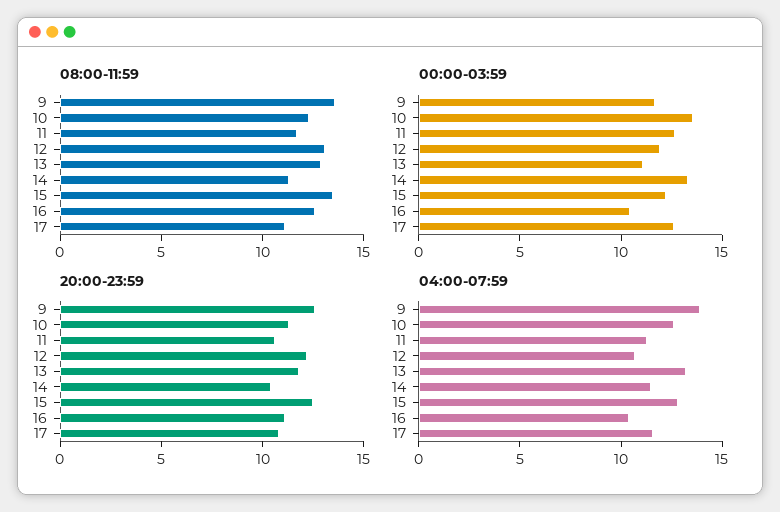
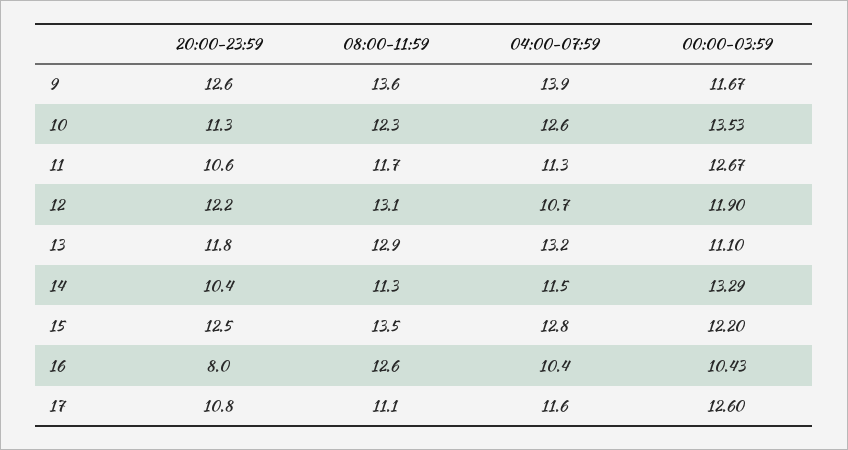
  {
    "08:00-11:59": {
      "9": 13.6,
      "10": 12.3,
      "11": 11.7,
      "12": 13.1,
      "13": 12.9,
      "14": 11.3,
      "15": 13.5,
      "16": 12.6,
      "17": 11.1
    },
    "00:00-03:59": {
      "9": 11.67,
      "10": 13.53,
      "11": 12.67,
      "12": 11.9,
      "13": 11.1,
      "14": 13.29,
      "15": 12.2,
      "16": 10.43,
      "17": 12.6
    },
    "20:00-23:59": {
      "9": 12.6,
      "10": 11.3,
      "11": 10.6,
      "12": 12.2,
      "13": 11.8,
      "14": 10.4,
      "15": 12.5,
-     "16": 11,
+     "16": 8,
      "17": 10.8
    },
    "04:00-07:59": {
      "9": 13.9,
      "10": 12.6,
      "11": 11.3,
      "12": 10.7,
      "13": 13.2,
      "14": 11.5,
      "15": 12.8,
      "16": 10.4,
      "17": 11.6
    }
  }

